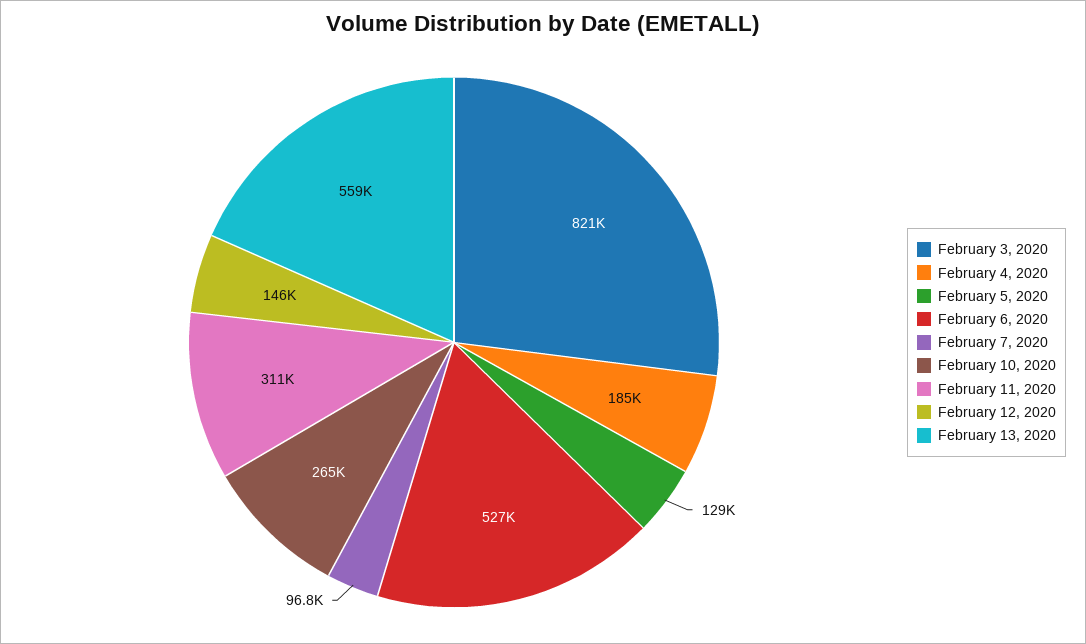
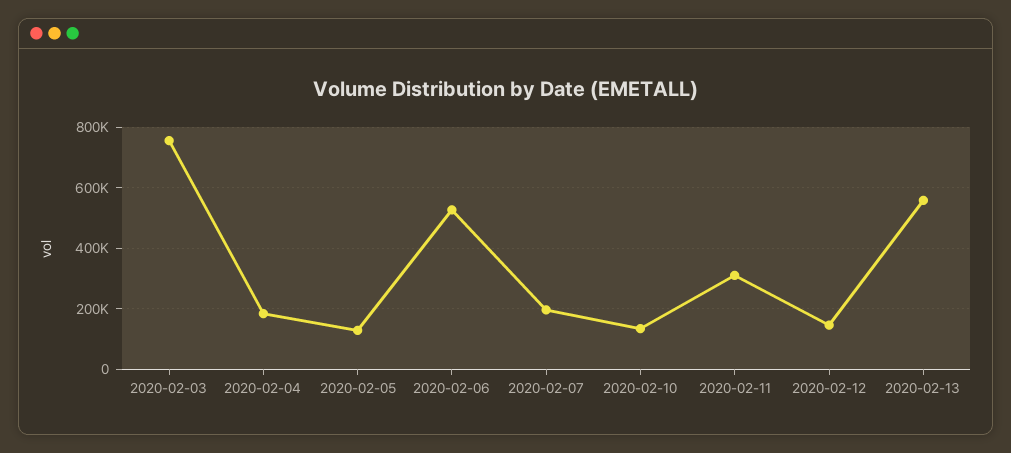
  {
-   "February 3, 2020": 821000,
+   "February 3, 2020": 760000,
    "February 4, 2020": 185000,
    "February 5, 2020": 129000,
    "February 6, 2020": 527000,
-   "February 7, 2020": 96800,
+   "February 7, 2020": 200000,
-   "February 10, 2020": 265000,
+   "February 10, 2020": 140000,
    "February 11, 2020": 311000,
    "February 12, 2020": 146000,
    "February 13, 2020": 559000
  }

